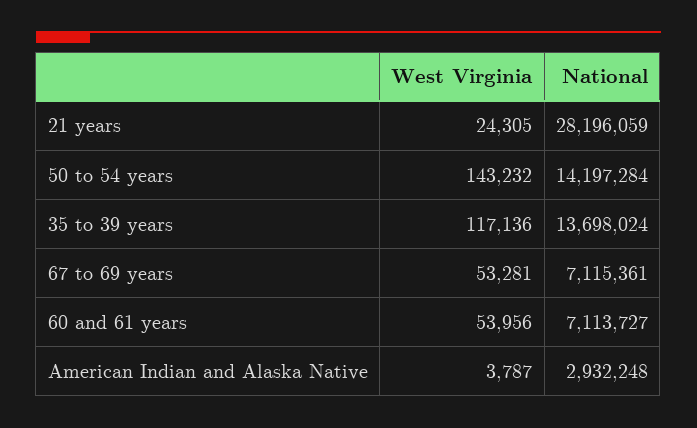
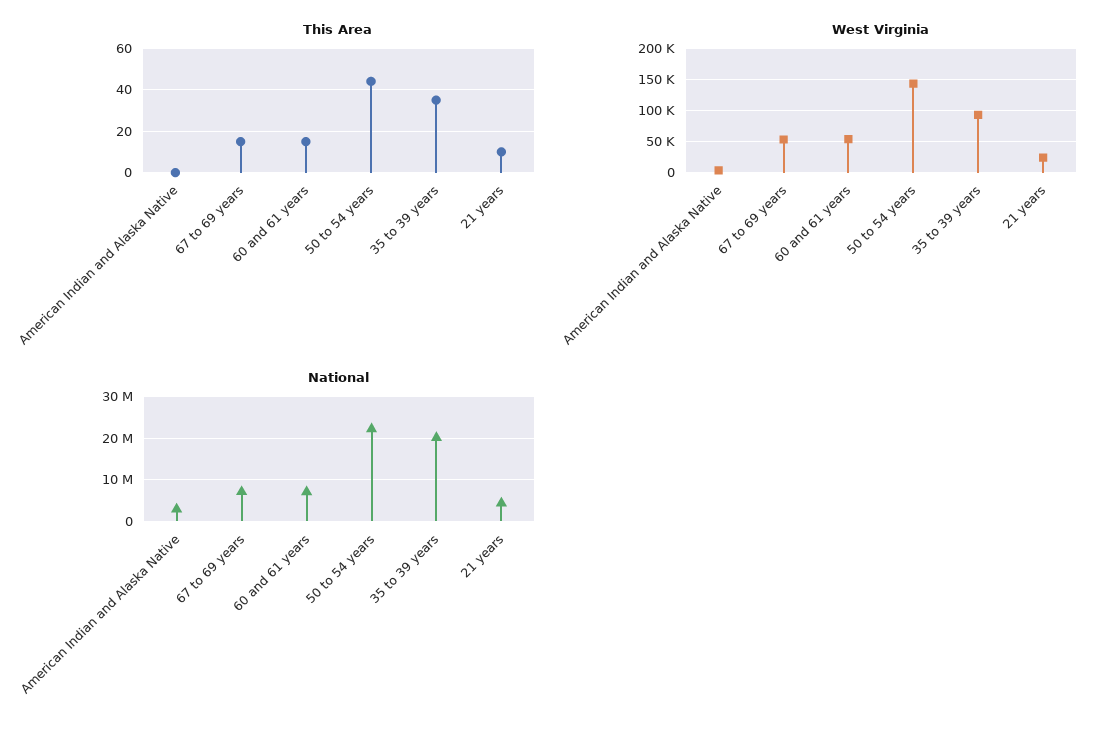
  {
    "West Virginia": {
      "21 years": 24305,
      "50 to 54 years": 143232,
-     "35 to 39 years": 117136,
+     "35 to 39 years": 90000,
      "67 to 69 years": 53281,
      "60 and 61 years": 53956,
      "American Indian and Alaska Native": 3787
    },
    "National": {
-     "21 years": 28196059,
+     "21 years": 4000000,
-     "50 to 54 years": 14197284,
+     "50 to 54 years": 22000000,
-     "35 to 39 years": 13698024,
+     "35 to 39 years": 20000000,
      "67 to 69 years": 7115361,
      "60 and 61 years": 7113727,
      "American Indian and Alaska Native": 2932248
-   }
+   },
+   "This Area": {
+     "American Indian and Alaska Native": 0,
+     "67 to 69 years": 15,
+     "60 and 61 years": 15,
+     "50 to 54 years": 45,
+     "35 to 39 years": 35,
+     "21 years": 10
+   }
  }

